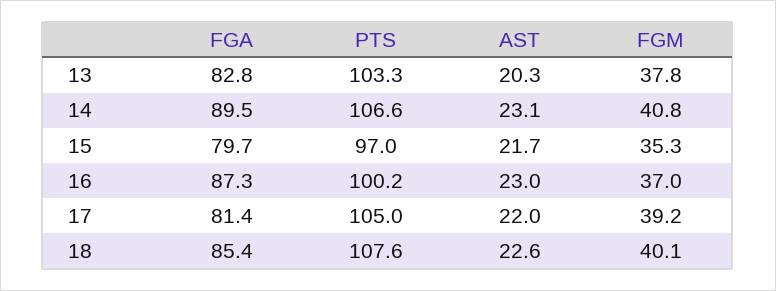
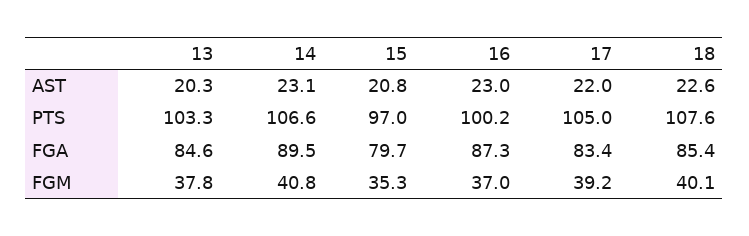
  {
    "FGA": {
-     "13": 82.8,
+     "13": 84.6,
      "14": 89.5,
      "15": 79.7,
      "16": 87.3,
-     "17": 81.4,
+     "17": 83.4,
      "18": 85.4
    },
    "PTS": {
      "13": 103.3,
      "14": 106.6,
      "15": 97,
      "16": 100.2,
      "17": 105,
      "18": 107.6
    },
    "AST": {
      "13": 20.3,
      "14": 23.1,
-     "15": 21.7,
+     "15": 20.8,
      "16": 23,
      "17": 22,
      "18": 22.6
    },
    "FGM": {
      "13": 37.8,
      "14": 40.8,
      "15": 35.3,
      "16": 37,
      "17": 39.2,
      "18": 40.1
    }
  }

